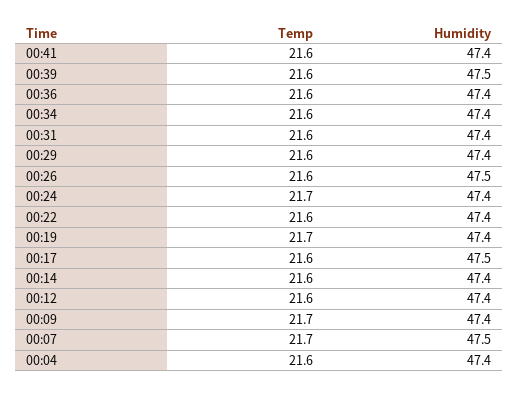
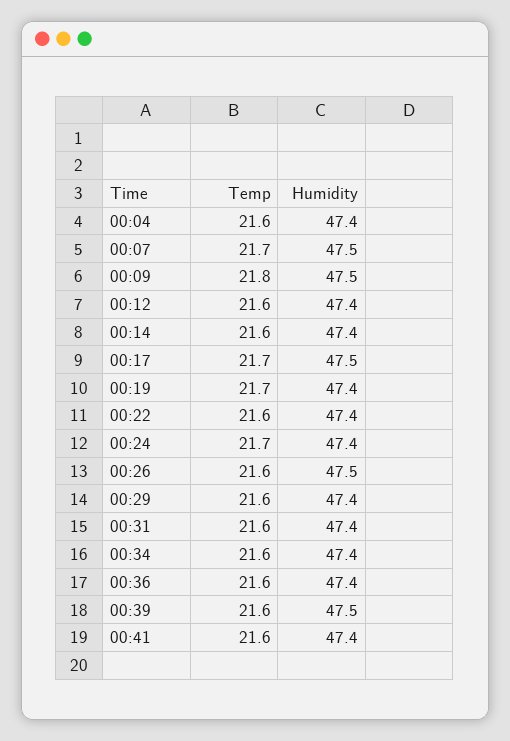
  {
    "Temp": {
      "00:41": 21.6,
      "00:39": 21.6,
      "00:36": 21.6,
      "00:34": 21.6,
      "00:31": 21.6,
      "00:29": 21.6,
      "00:26": 21.6,
      "00:24": 21.7,
      "00:22": 21.6,
      "00:19": 21.7,
-     "00:17": 21.6,
+     "00:17": 21.7,
      "00:14": 21.6,
      "00:12": 21.6,
-     "00:09": 21.7,
+     "00:09": 21.8,
      "00:07": 21.7,
      "00:04": 21.6
    },
    "Humidity": {
      "00:41": 47.4,
      "00:39": 47.5,
      "00:36": 47.4,
      "00:34": 47.4,
      "00:31": 47.4,
      "00:29": 47.4,
      "00:26": 47.5,
      "00:24": 47.4,
      "00:22": 47.4,
      "00:19": 47.4,
      "00:17": 47.5,
      "00:14": 47.4,
      "00:12": 47.4,
-     "00:09": 47.4,
+     "00:09": 47.5,
      "00:07": 47.5,
      "00:04": 47.4
    }
  }

